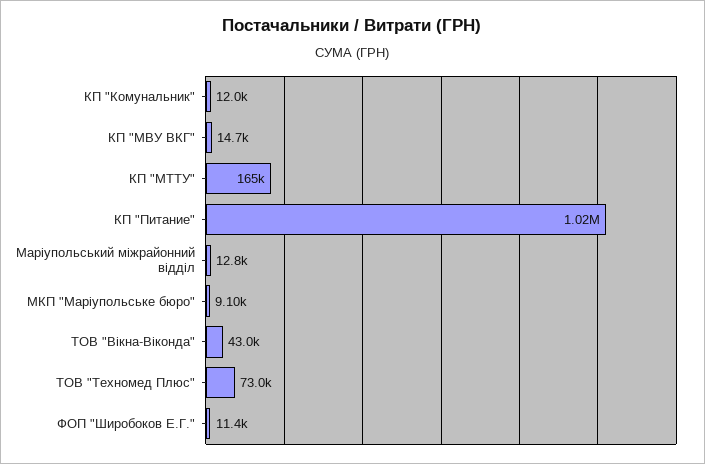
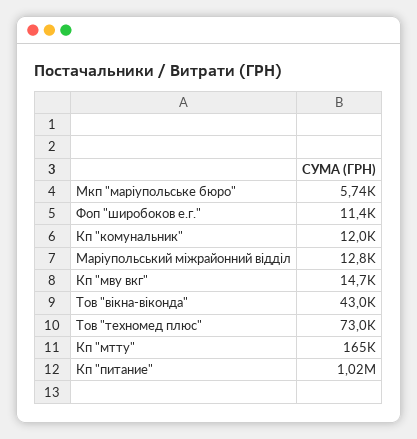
  {
    "КП \"Комунальник\"": 12000,
    "КП \"МВУ ВКГ\"": 14700,
    "КП \"МТТУ\"": 165000,
    "КП \"Питание\"": 1020000,
    "Маріупольський міжрайонний відділ": 12800,
-   "МКП \"Маріупольське бюро\"": 9100,
+   "МКП \"Маріупольське бюро\"": 5740,
    "ТОВ \"Вікна-Віконда\"": 43000,
    "ТОВ \"Техномед Плюс\"": 73000,
    "ФОП \"Широбоков Е.Г.\"": 11400
  }

